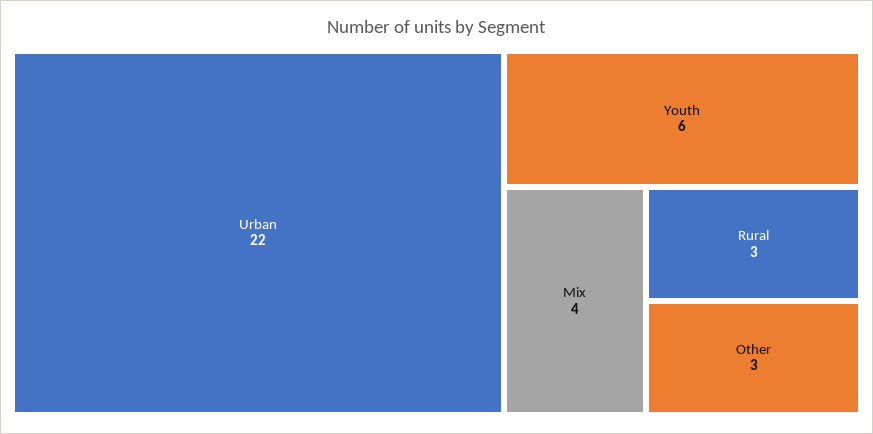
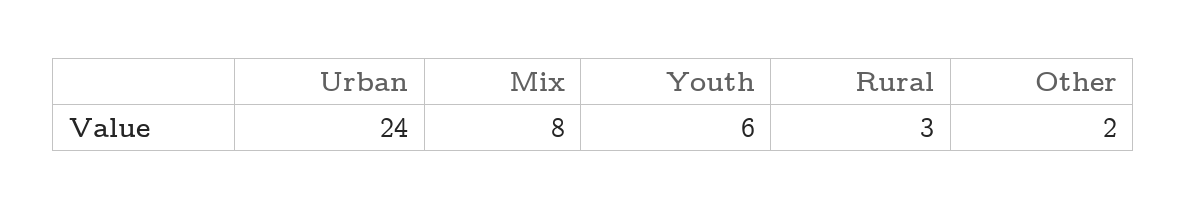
  {
-   "Urban": 22,
+   "Urban": 24,
    "Youth": 6,
-   "Mix": 4,
+   "Mix": 8,
    "Rural": 3,
-   "Other": 3
+   "Other": 2
  }

